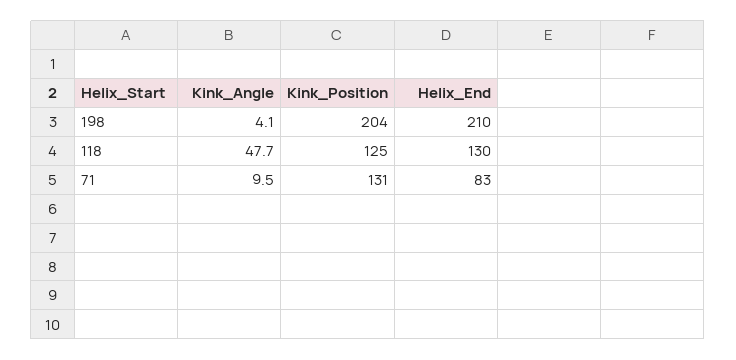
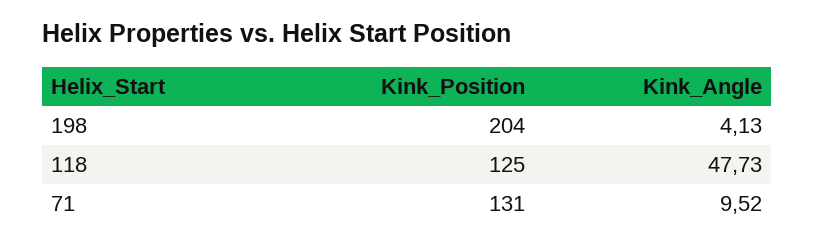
  {
    "Kink_Angle": {
      "198": 4.13,
      "118": 47.73,
      "71": 9.52
    },
    "Kink_Position": {
      "198": 204,
      "118": 125,
      "71": 131
-   },
+   }
-   "Helix_End": {
-     "198": 210,
-     "118": 130,
-     "71": 83
-   }
  }

